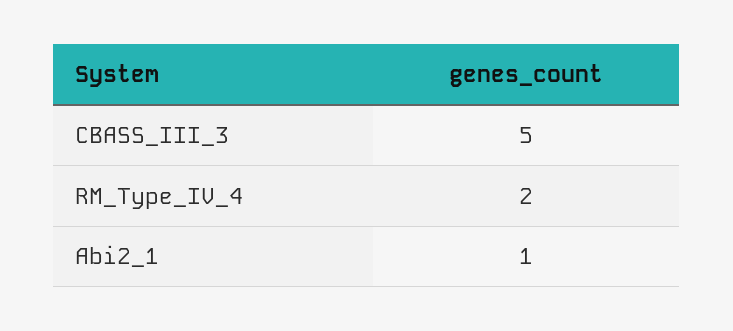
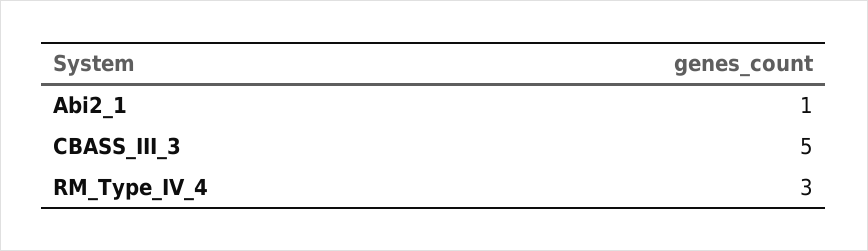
  {
    "CBASS_III_3": 5,
-   "RM_Type_IV_4": 2,
+   "RM_Type_IV_4": 3,
    "Abi2_1": 1
  }

